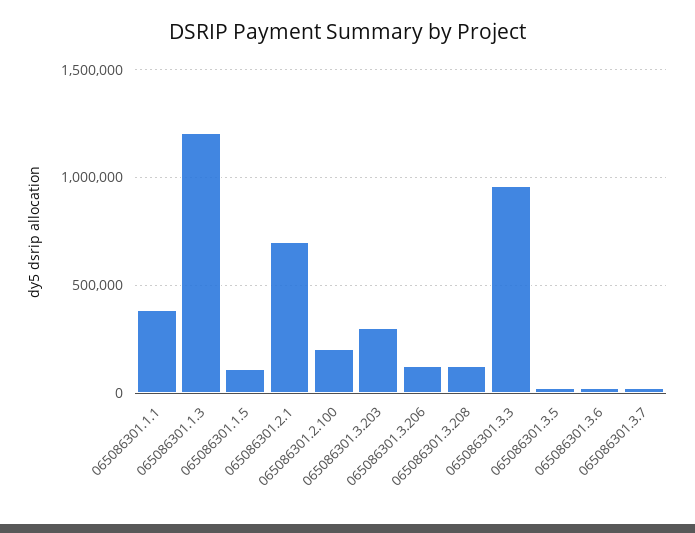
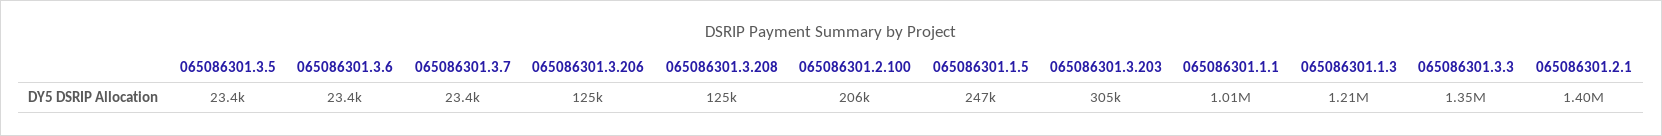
  {
-   "065086301.1.1": 400000,
+   "065086301.1.1": 1010000,
    "065086301.1.3": 1210000,
-   "065086301.1.5": 100000,
+   "065086301.1.5": 247000,
-   "065086301.2.1": 700000,
+   "065086301.2.1": 1400000,
    "065086301.2.100": 206000,
    "065086301.3.203": 305000,
    "065086301.3.206": 125000,
    "065086301.3.208": 125000,
-   "065086301.3.3": 950000,
+   "065086301.3.3": 1350000,
    "065086301.3.5": 23400,
    "065086301.3.6": 23400,
    "065086301.3.7": 23400
  }

